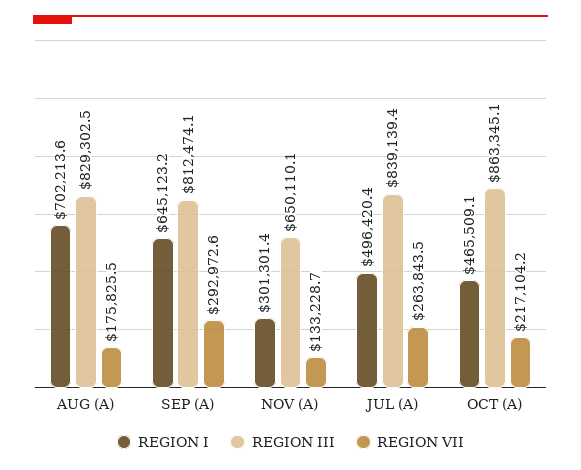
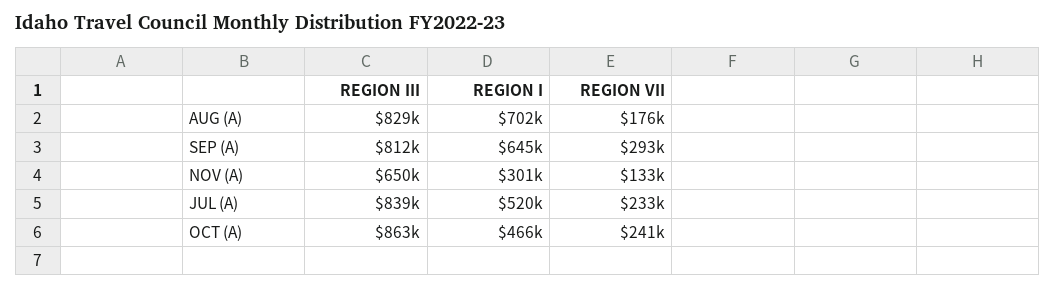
  {
    "REGION I": {
      "AUG (A)": 702213.6,
      "SEP (A)": 645123.2,
      "NOV (A)": 301301.4,
-     "JUL (A)": 496420.4,
+     "JUL (A)": 520000,
      "OCT (A)": 465509.1
    },
    "REGION III": {
      "AUG (A)": 829302.5,
      "SEP (A)": 812474.1,
      "NOV (A)": 650110.1,
      "JUL (A)": 839139.4,
      "OCT (A)": 863345.1
    },
    "REGION VII": {
      "AUG (A)": 175825.5,
      "SEP (A)": 292972.6,
      "NOV (A)": 133228.7,
-     "JUL (A)": 263843.5,
+     "JUL (A)": 233000,
-     "OCT (A)": 217104.2
+     "OCT (A)": 241000
    }
  }

